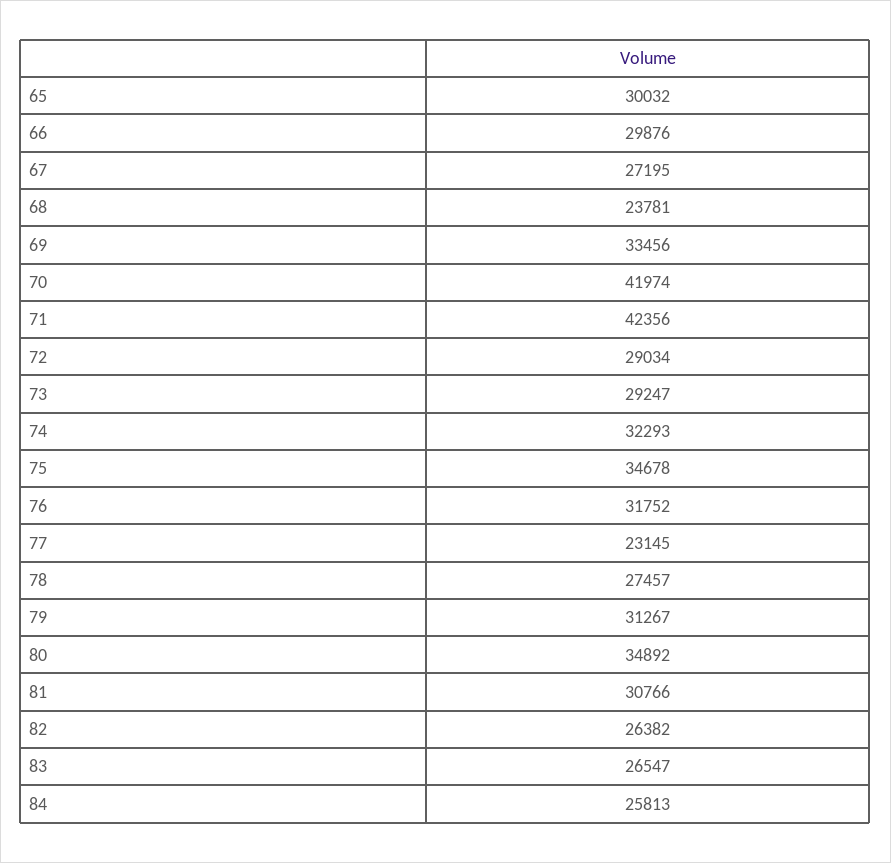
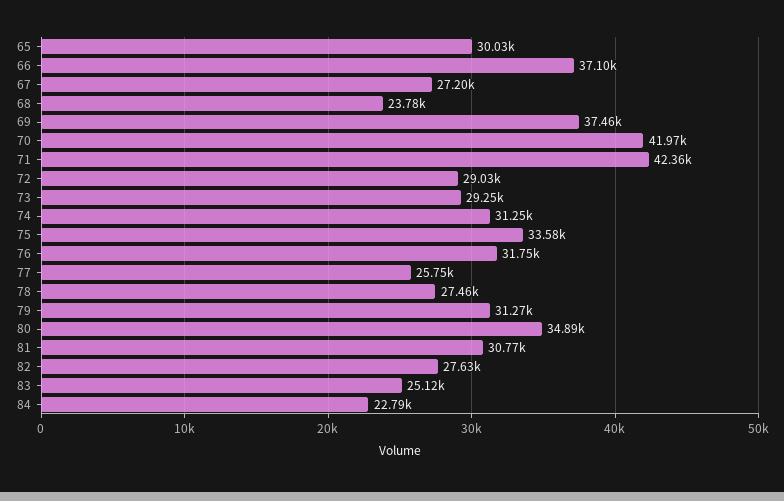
  {
    "65": 30032,
-   "66": 29876,
+   "66": 37100,
    "67": 27195,
    "68": 23781,
-   "69": 33456,
+   "69": 37460,
    "70": 41974,
    "71": 42356,
    "72": 29034,
    "73": 29247,
-   "74": 32293,
+   "74": 31250,
-   "75": 34678,
+   "75": 33580,
    "76": 31752,
-   "77": 23145,
+   "77": 25750,
    "78": 27457,
    "79": 31267,
    "80": 34892,
    "81": 30766,
-   "82": 26382,
+   "82": 27630,
-   "83": 26547,
+   "83": 25120,
-   "84": 25813
+   "84": 22790
  }

